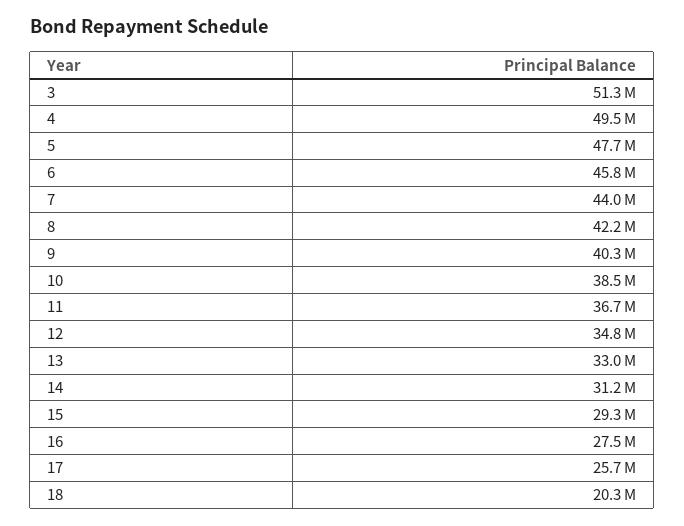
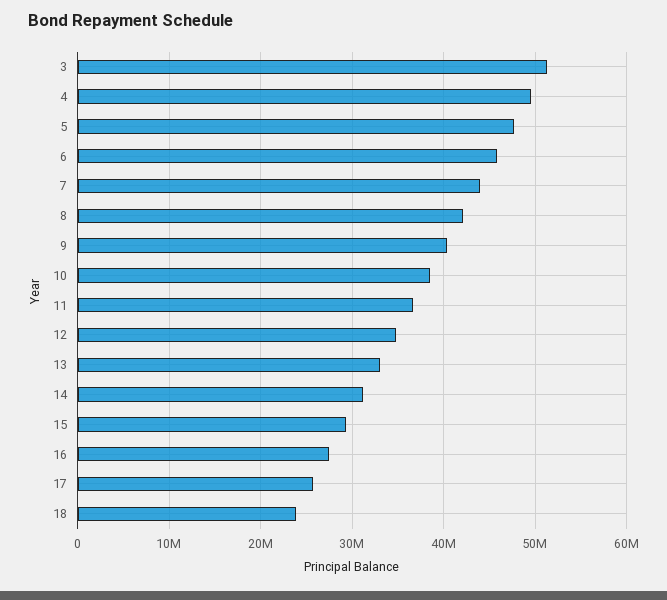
  {
    "3": 51300000,
    "4": 49500000,
    "5": 47700000,
    "6": 45800000,
    "7": 44000000,
    "8": 42200000,
    "9": 40300000,
    "10": 38500000,
    "11": 36700000,
    "12": 34800000,
    "13": 33000000,
    "14": 31200000,
    "15": 29300000,
    "16": 27500000,
    "17": 25700000,
-   "18": 20300000
+   "18": 24000000
  }

